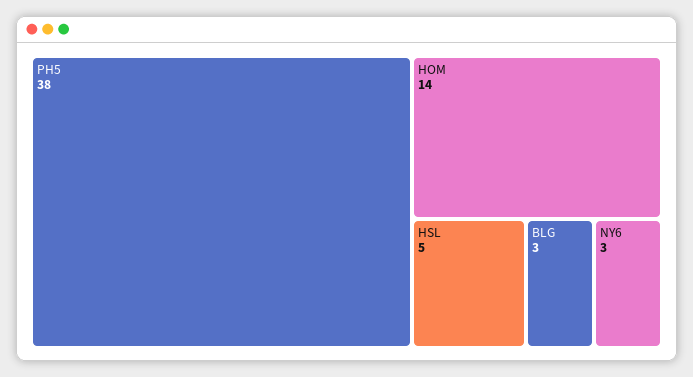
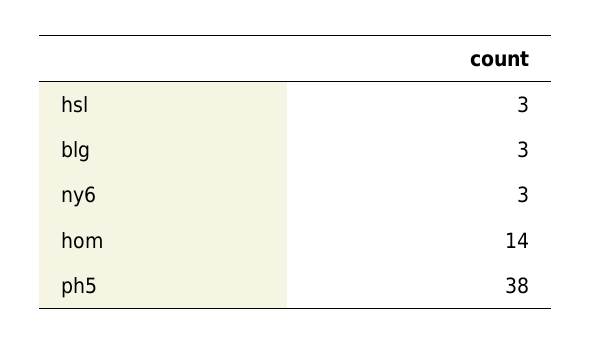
  {
    "PH5": 38,
    "HOM": 14,
-   "HSL": 5,
+   "HSL": 3,
    "BLG": 3,
    "NY6": 3
  }

